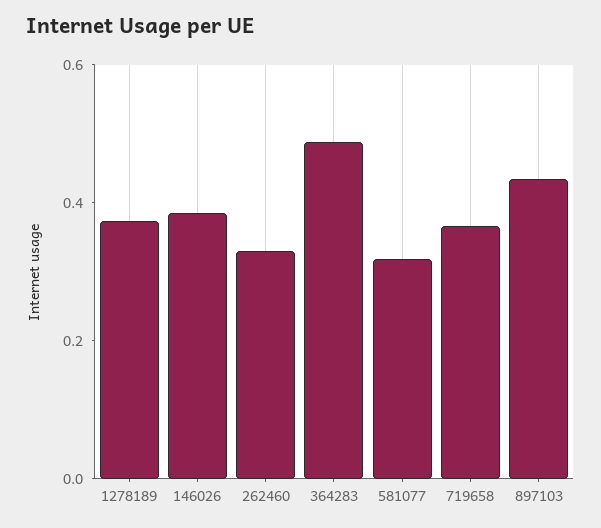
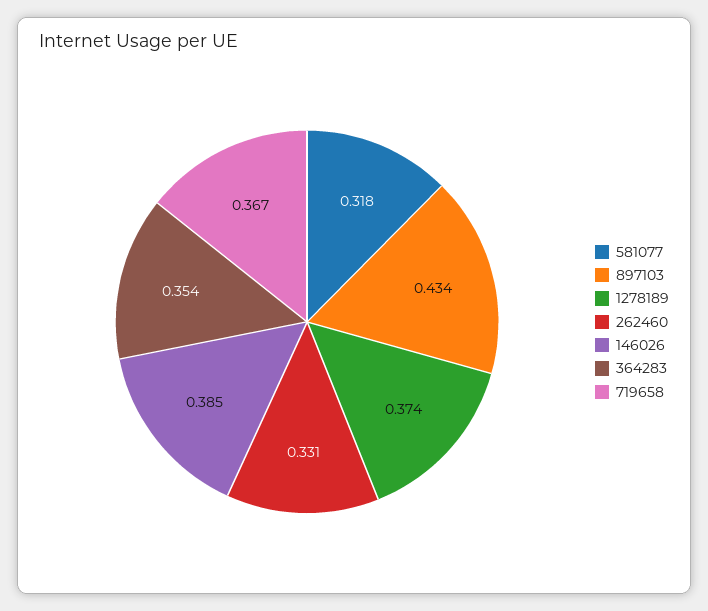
  {
    "1278189": 0.374,
    "146026": 0.385,
    "262460": 0.331,
-   "364283": 0.5,
+   "364283": 0.354,
    "581077": 0.318,
    "719658": 0.367,
    "897103": 0.434
  }

